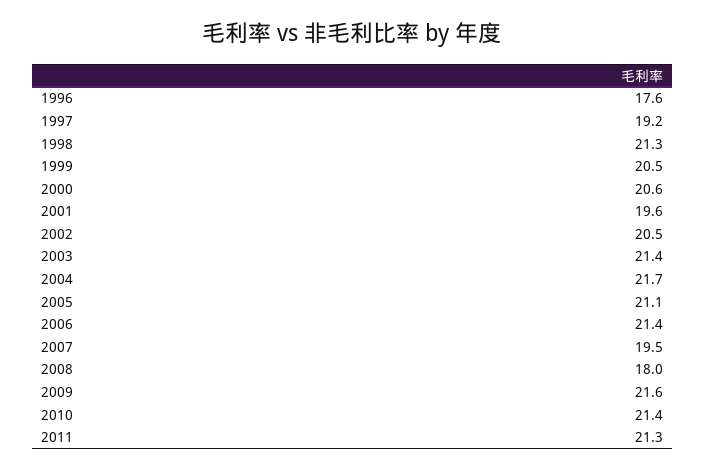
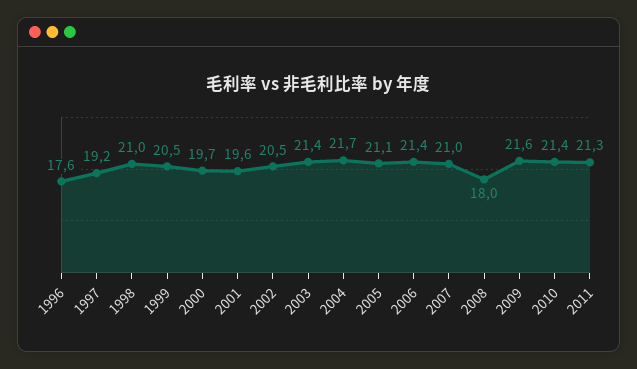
  {
    "1996": 17.6,
    "1997": 19.2,
-   "1998": 21.3,
+   "1998": 21,
    "1999": 20.5,
-   "2000": 20.6,
+   "2000": 19.7,
    "2001": 19.6,
    "2002": 20.5,
    "2003": 21.4,
    "2004": 21.7,
    "2005": 21.1,
    "2006": 21.4,
-   "2007": 19.5,
+   "2007": 21,
    "2008": 18,
    "2009": 21.6,
    "2010": 21.4,
    "2011": 21.3
  }

